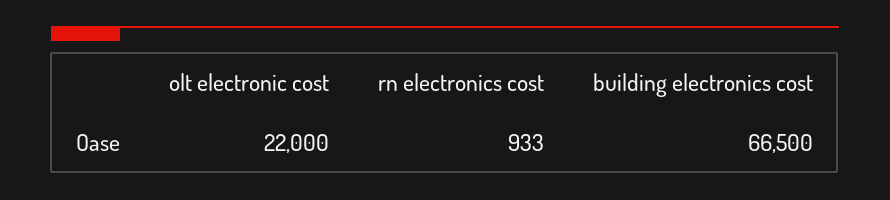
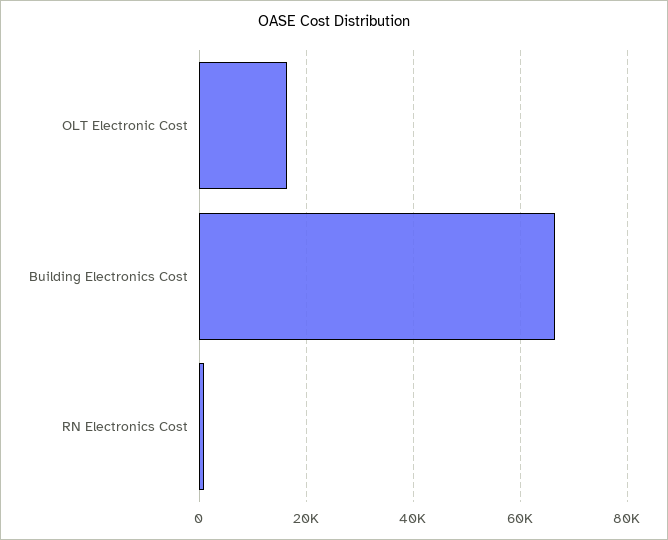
  {
-   "olt electronic cost": 22000,
+   "olt electronic cost": 16000,
    "rn electronics cost": 933,
    "building electronics cost": 66500
  }

